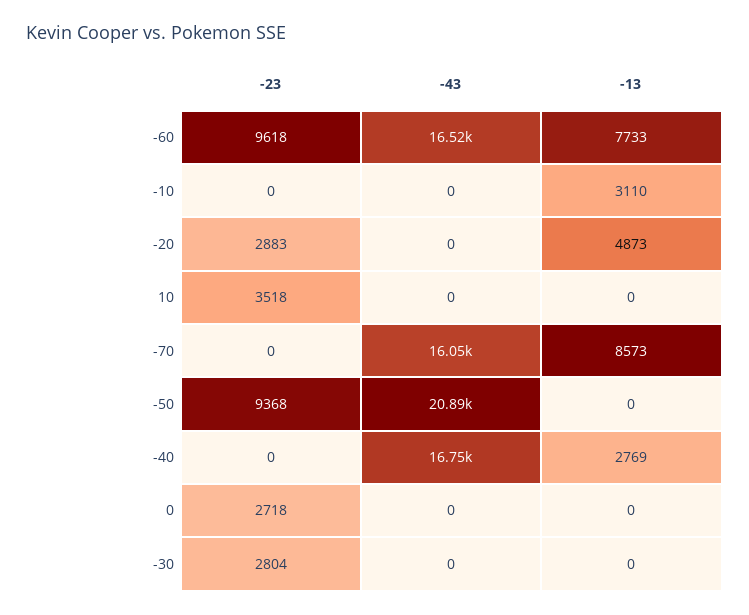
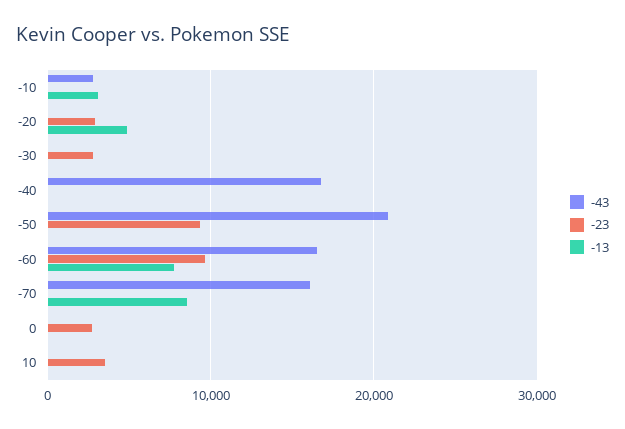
  {
    "-23": {
      "-60": 9618,
      "-10": 0,
      "-20": 2883,
      "10": 3518,
      "-70": 0,
      "-50": 9368,
      "-40": 0,
      "0": 2718,
      "-30": 2804
    },
    "-43": {
      "-60": 16520,
-     "-10": 0,
+     "-10": 3000,
      "-20": 0,
      "10": 0,
      "-70": 16050,
      "-50": 20890,
      "-40": 16750,
      "0": 0,
      "-30": 0
    },
    "-13": {
      "-60": 7733,
      "-10": 3110,
      "-20": 4873,
      "10": 0,
      "-70": 8573,
      "-50": 0,
-     "-40": 2769,
+     "-40": 0,
      "0": 0,
      "-30": 0
    }
  }

